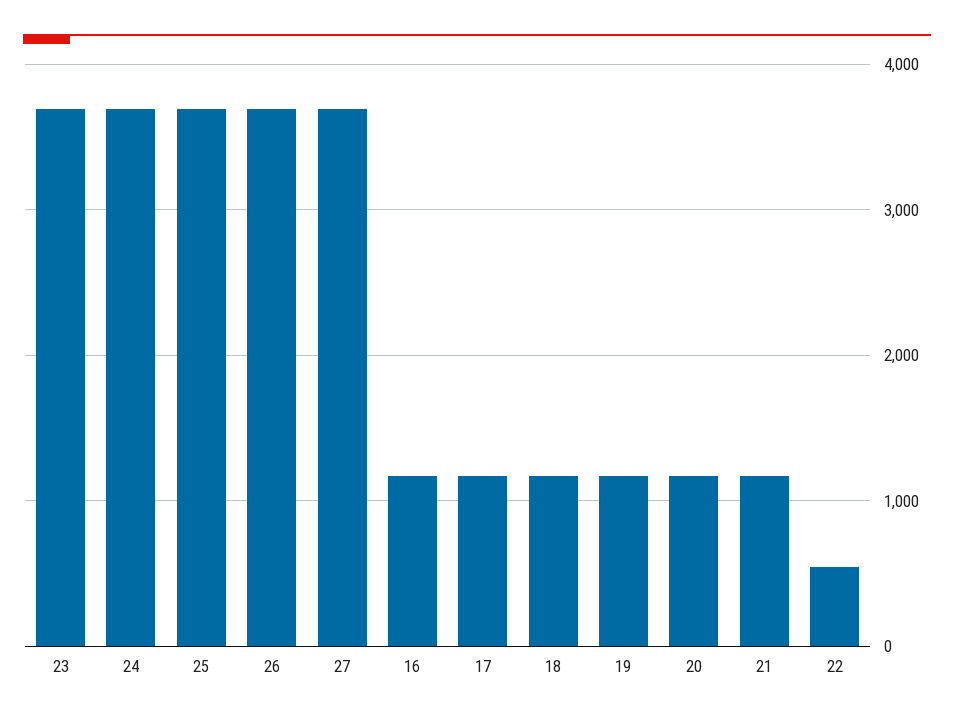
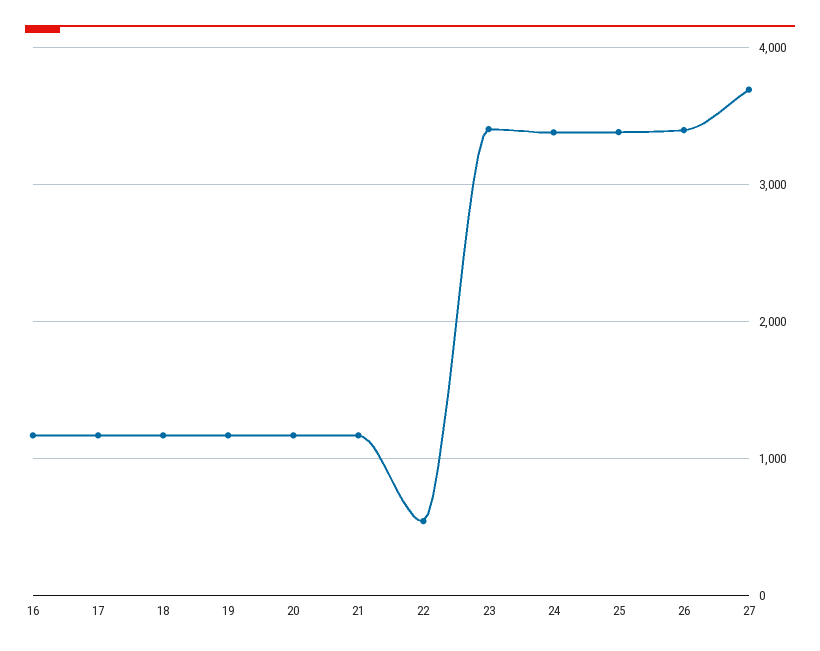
  {
-   "23": 3700,
+   "23": 3400,
-   "24": 3700,
+   "24": 3400,
-   "25": 3700,
+   "25": 3400,
-   "26": 3700,
+   "26": 3400,
    "27": 3700,
    "16": 1200,
    "17": 1200,
    "18": 1200,
    "19": 1200,
    "20": 1200,
    "21": 1200,
    "22": 500
  }

